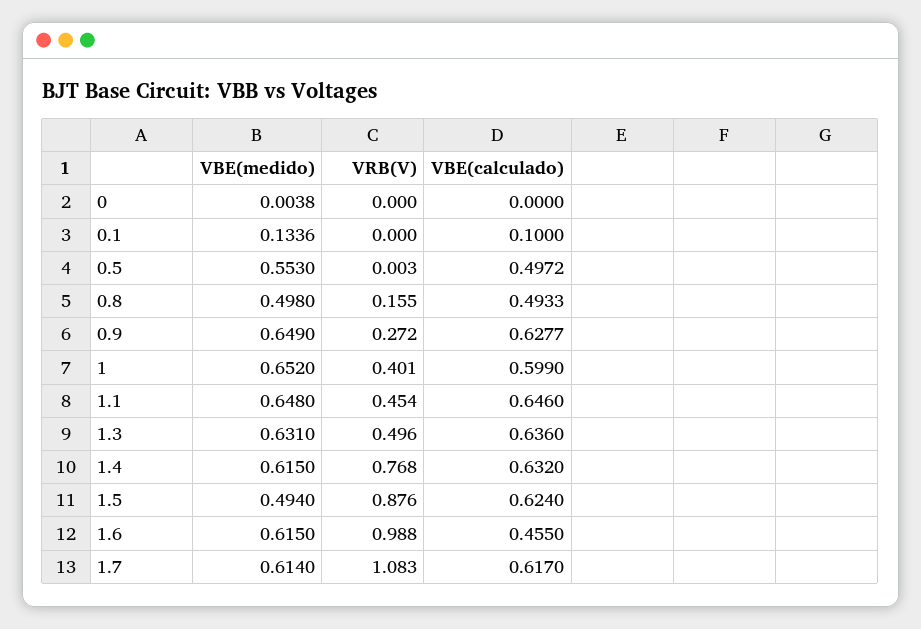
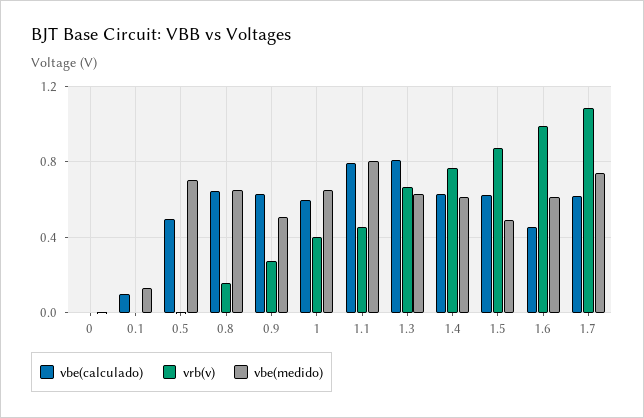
  {
    "VBE(medido)": {
      "0": 0.0038,
      "0.1": 0.1336,
-     "0.5": 0.553,
+     "0.5": 0.7,
-     "0.8": 0.498,
+     "0.8": 0.65,
-     "0.9": 0.649,
+     "0.9": 0.5,
      "1": 0.652,
-     "1.1": 0.648,
+     "1.1": 0.8,
      "1.3": 0.631,
      "1.4": 0.615,
      "1.5": 0.494,
      "1.6": 0.615,
-     "1.7": 0.614
+     "1.7": 0.75
    },
    "VRB(V)": {
      "0": 0,
      "0.1": 0,
      "0.5": 0.003,
      "0.8": 0.155,
      "0.9": 0.272,
      "1": 0.401,
      "1.1": 0.454,
-     "1.3": 0.496,
+     "1.3": 0.65,
      "1.4": 0.768,
      "1.5": 0.876,
      "1.6": 0.988,
      "1.7": 1.083
    },
    "VBE(calculado)": {
      "0": 0,
      "0.1": 0.1,
      "0.5": 0.4972,
-     "0.8": 0.4933,
+     "0.8": 0.65,
      "0.9": 0.6277,
      "1": 0.599,
-     "1.1": 0.646,
+     "1.1": 0.8,
-     "1.3": 0.636,
+     "1.3": 0.8,
      "1.4": 0.632,
      "1.5": 0.624,
      "1.6": 0.455,
      "1.7": 0.617
    }
  }

